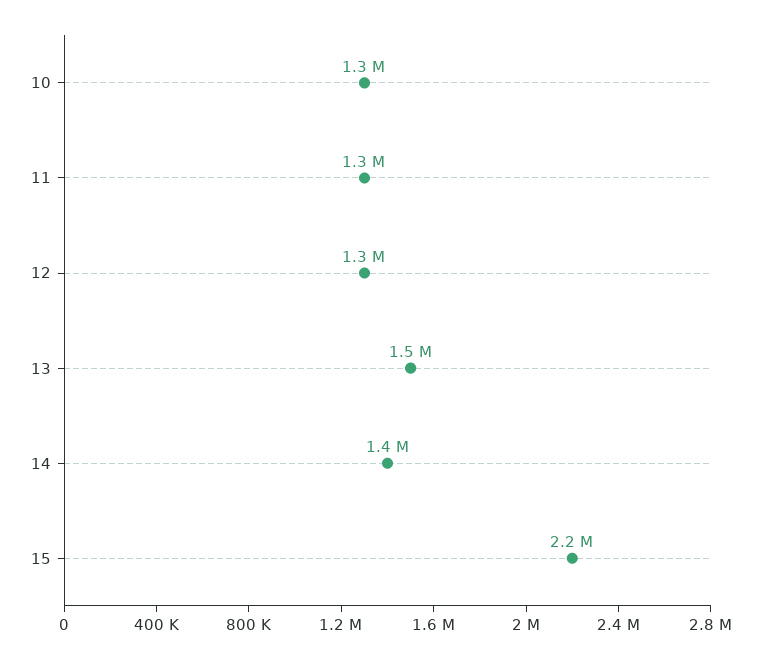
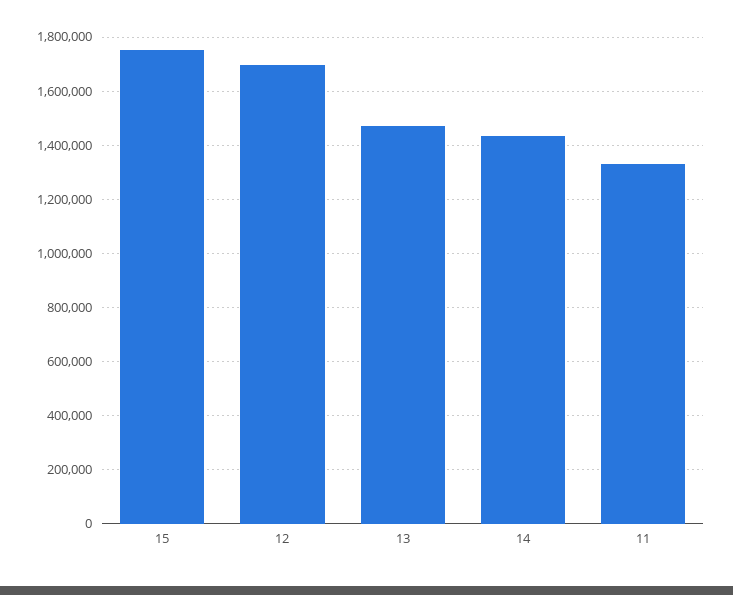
  {
-   "10": 1300000,
    "11": 1300000,
-   "12": 1300000,
+   "12": 1700000,
    "13": 1500000,
    "14": 1400000,
-   "15": 2200000
+   "15": 1750000
  }

